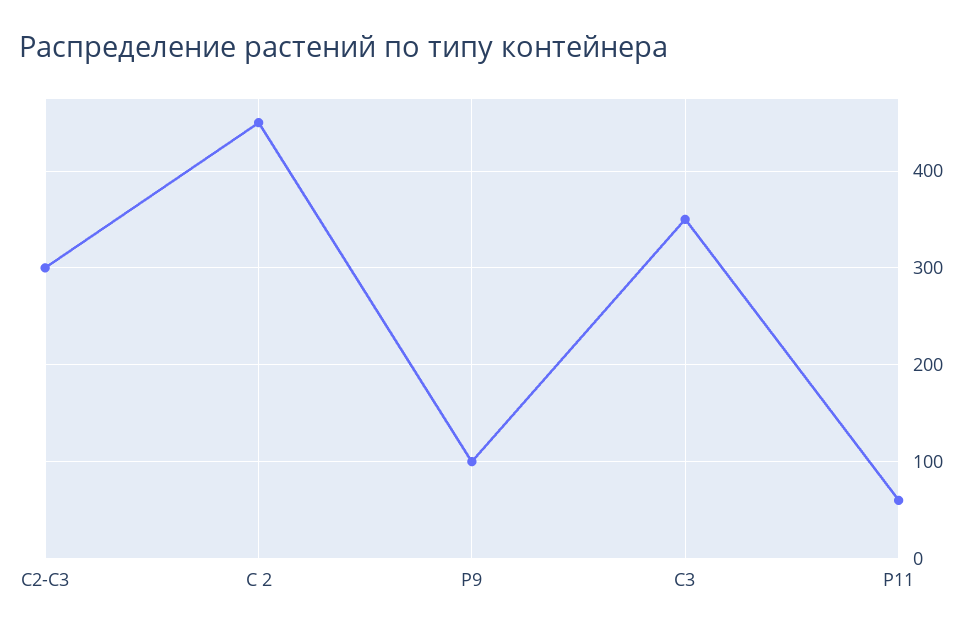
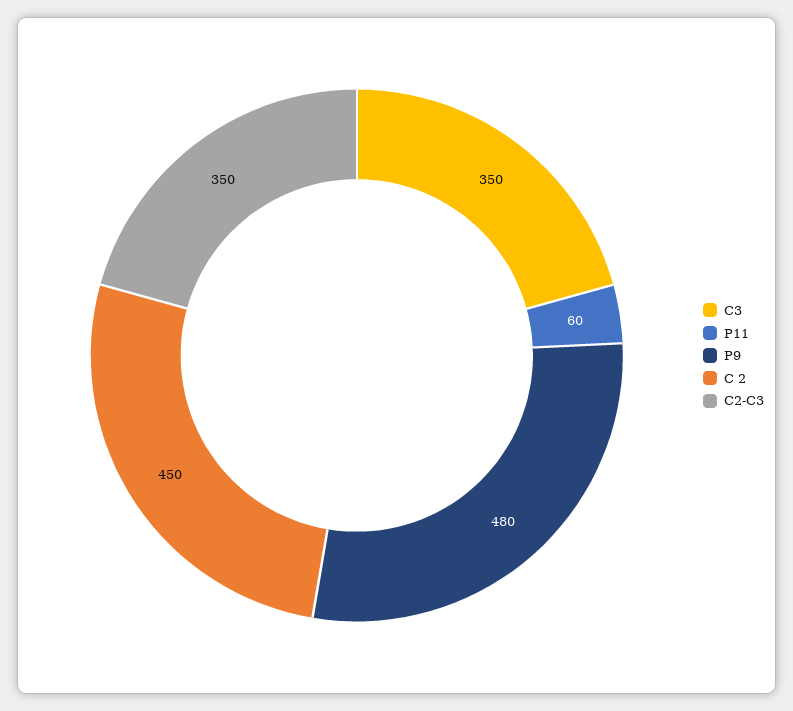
  {
-   "С2-С3": 300,
+   "С2-С3": 350,
    "С 2": 450,
-   "Р9": 100,
+   "Р9": 480,
    "C3": 350,
    "Р11": 60
  }

